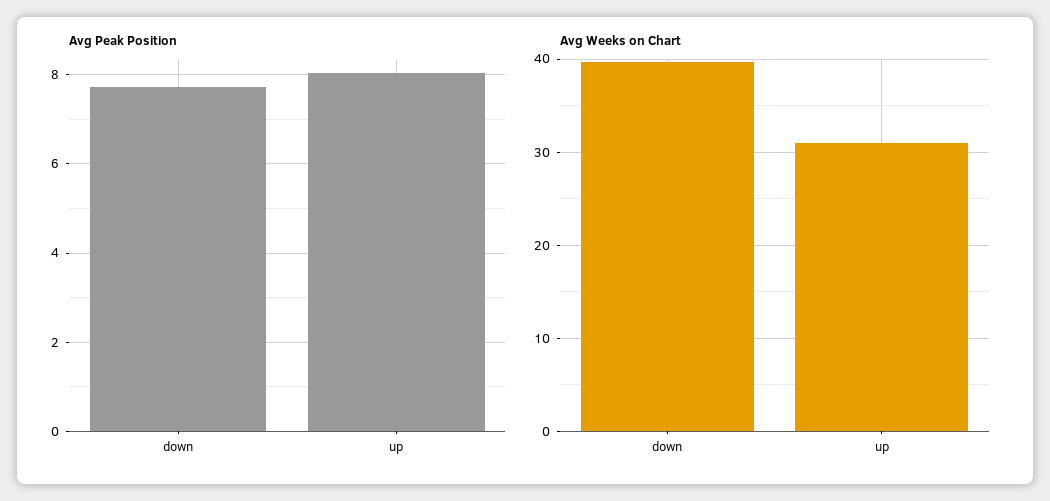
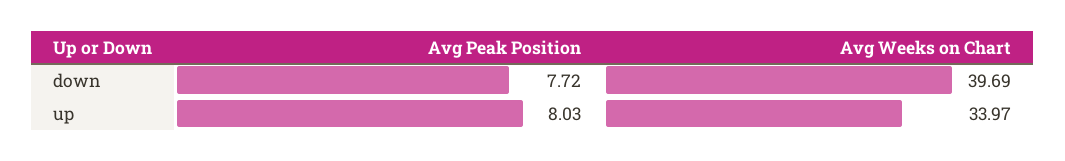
  {
    "Avg Peak Position": {
      "down": 7.72,
      "up": 8.03
    },
    "Avg Weeks on Chart": {
      "down": 39.69,
-     "up": 31
+     "up": 33.97
    }
  }

